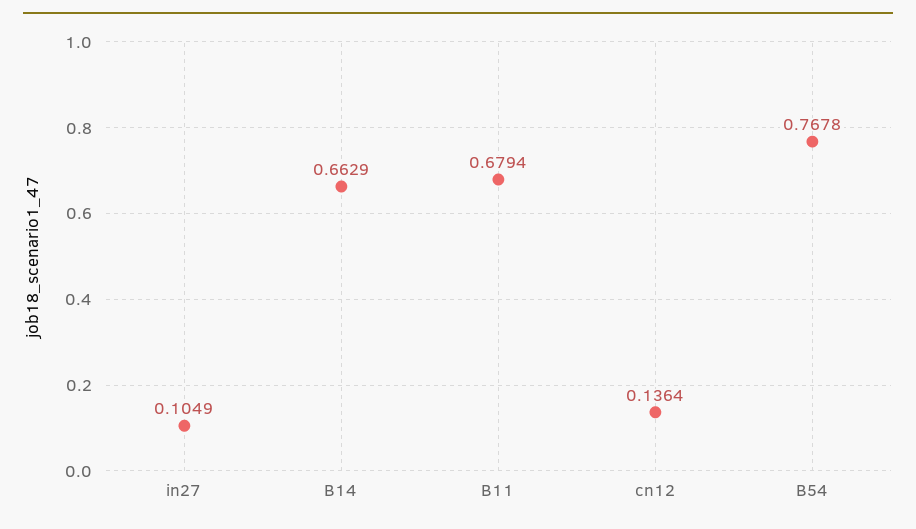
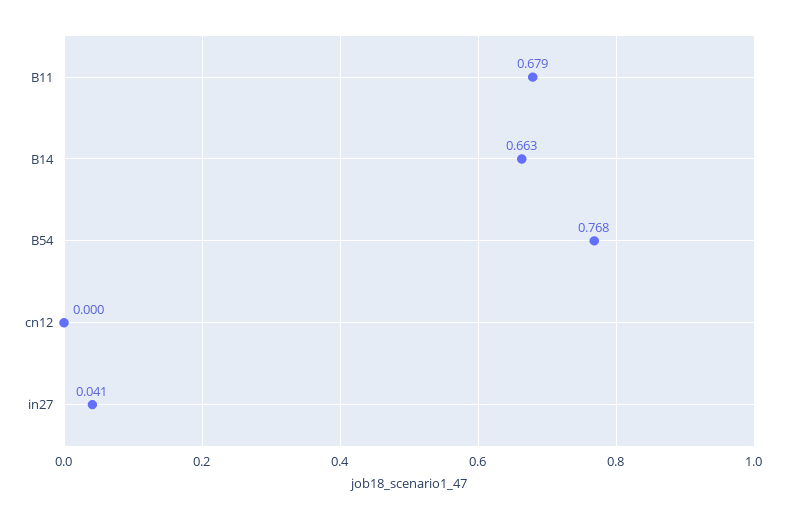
  {
-   "in27": 0.1049,
+   "in27": 0.041,
    "B14": 0.6629,
    "B11": 0.6794,
-   "cn12": 0.1364,
+   "cn12": 0,
    "B54": 0.7678
  }

